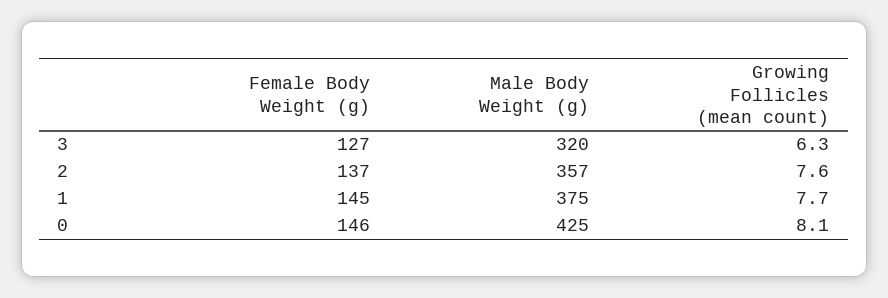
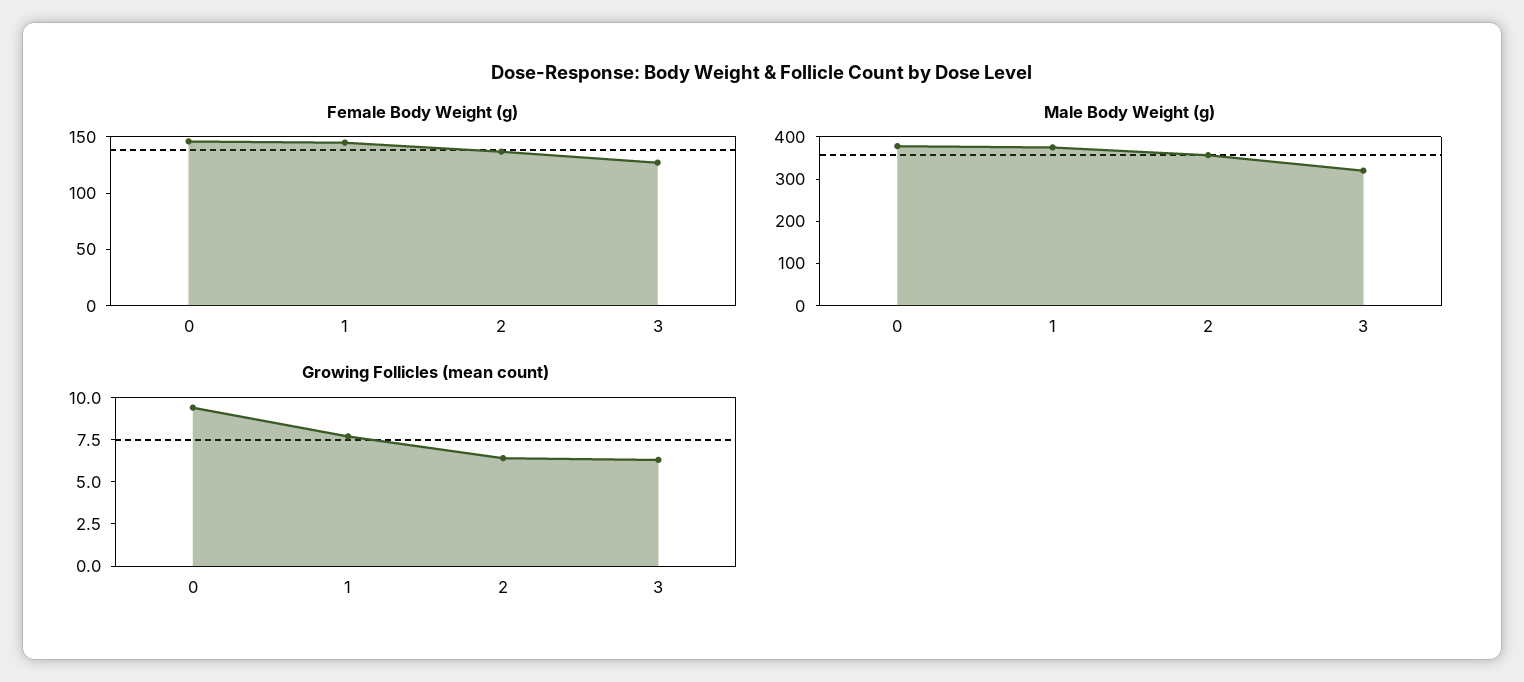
  {
    "Female Body Weight (g)": {
      "3": 127,
      "2": 137,
      "1": 145,
      "0": 146
    },
    "Male Body Weight (g)": {
      "3": 320,
      "2": 357,
      "1": 375,
-     "0": 425
+     "0": 380
    },
    "Growing Follicles (mean count)": {
      "3": 6.3,
-     "2": 7.6,
+     "2": 6.5,
      "1": 7.7,
-     "0": 8.1
+     "0": 9.5
    }
  }

